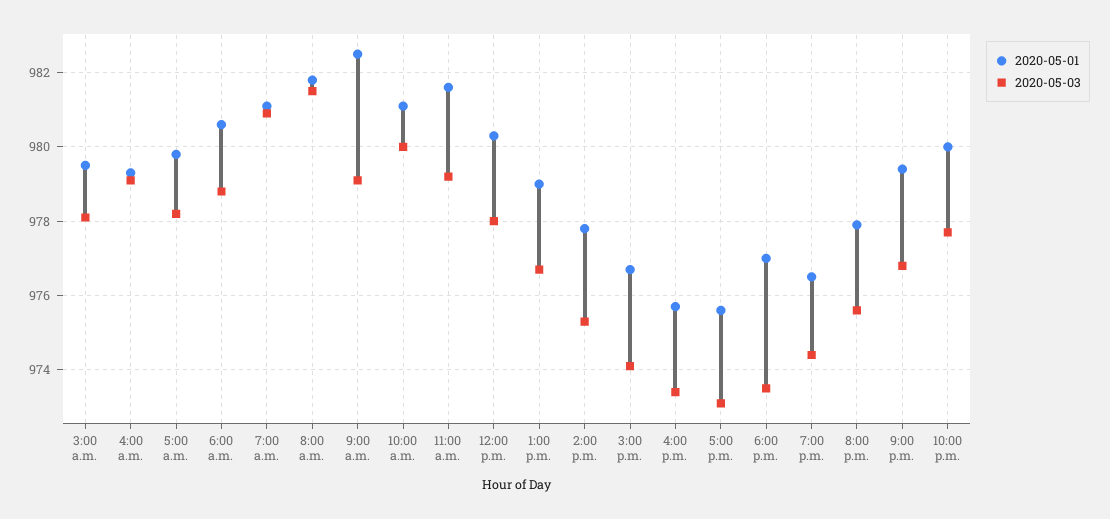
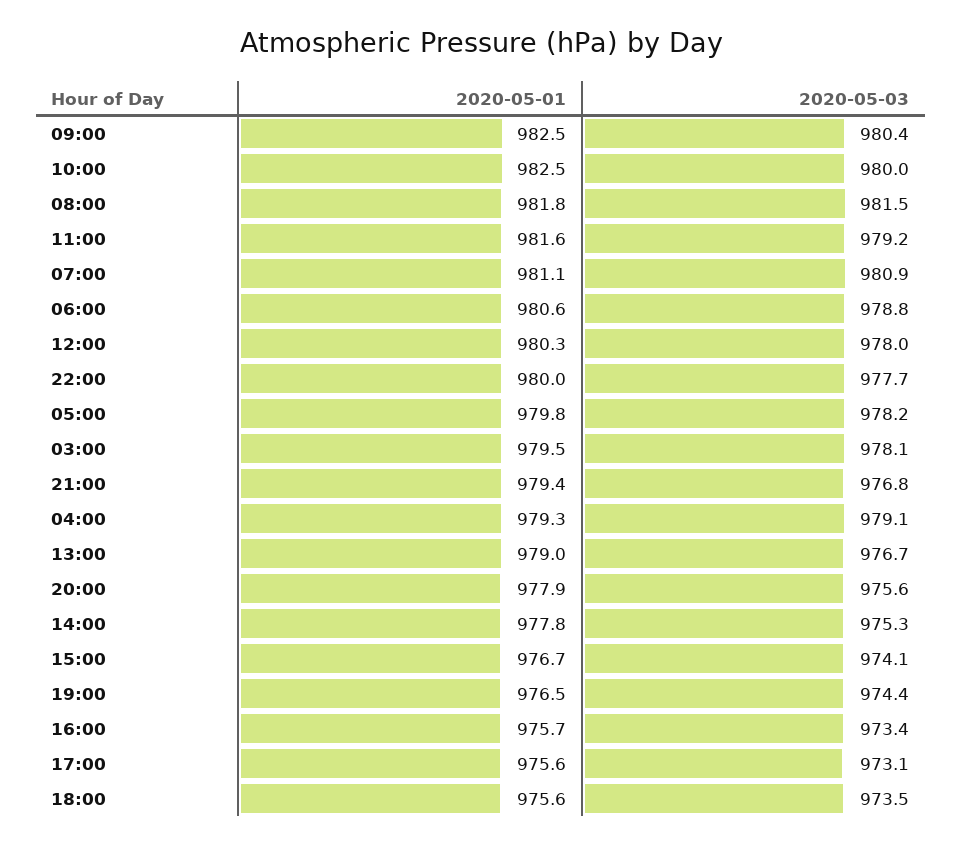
  {
    "2020-05-01": {
      "3:00 a.m.": 979.5,
      "4:00 a.m.": 979.3,
      "5:00 a.m.": 979.8,
      "6:00 a.m.": 980.6,
      "7:00 a.m.": 981.1,
      "8:00 a.m.": 981.8,
      "9:00 a.m.": 982.5,
-     "10:00 a.m.": 981,
+     "10:00 a.m.": 982.5,
      "11:00 a.m.": 981.6,
      "12:00 p.m.": 980.3,
      "1:00 p.m.": 979,
      "2:00 p.m.": 977.8,
      "3:00 p.m.": 976.7,
      "4:00 p.m.": 975.7,
      "5:00 p.m.": 975.6,
-     "6:00 p.m.": 977,
+     "6:00 p.m.": 975.6,
      "7:00 p.m.": 976.5,
      "8:00 p.m.": 977.9,
      "9:00 p.m.": 979.4,
      "10:00 p.m.": 980
    },
    "2020-05-03": {
      "3:00 a.m.": 978.1,
      "4:00 a.m.": 979.1,
      "5:00 a.m.": 978.2,
      "6:00 a.m.": 978.8,
      "7:00 a.m.": 980.9,
      "8:00 a.m.": 981.5,
-     "9:00 a.m.": 979,
+     "9:00 a.m.": 980.4,
      "10:00 a.m.": 980,
      "11:00 a.m.": 979.2,
      "12:00 p.m.": 978,
      "1:00 p.m.": 976.7,
      "2:00 p.m.": 975.3,
      "3:00 p.m.": 974.1,
      "4:00 p.m.": 973.4,
      "5:00 p.m.": 973.1,
      "6:00 p.m.": 973.5,
      "7:00 p.m.": 974.4,
      "8:00 p.m.": 975.6,
      "9:00 p.m.": 976.8,
      "10:00 p.m.": 977.7
    }
  }

